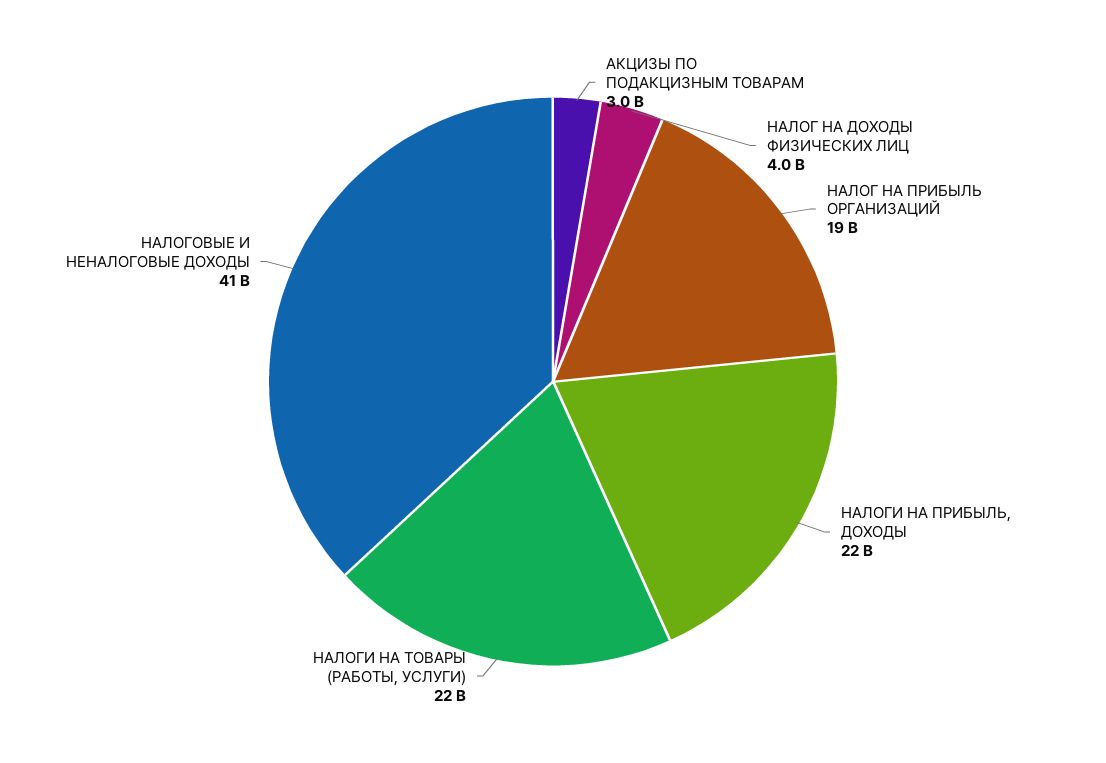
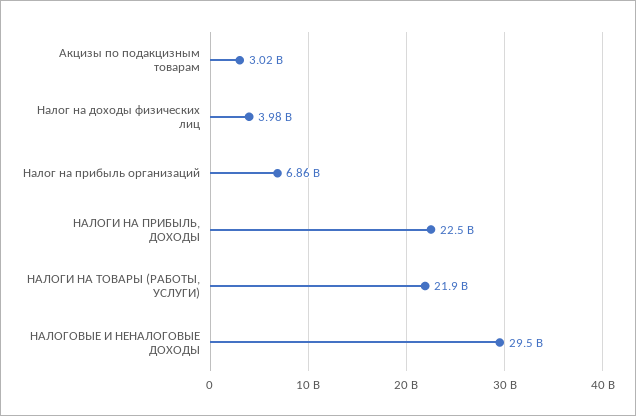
  {
    "АКЦИЗЫ ПО ПОДАКЦИЗНЫМ ТОВАРАМ": 3020000000,
    "НАЛОГ НА ДОХОДЫ ФИЗИЧЕСКИХ ЛИЦ": 3980000000,
-   "НАЛОГ НА ПРИБЫЛЬ ОРГАНИЗАЦИЙ": 19000000000,
+   "НАЛОГ НА ПРИБЫЛЬ ОРГАНИЗАЦИЙ": 6860000000,
    "НАЛОГИ НА ПРИБЫЛЬ, ДОХОДЫ": 22500000000,
    "НАЛОГИ НА ТОВАРЫ (РАБОТЫ, УСЛУГИ)": 21900000000,
-   "НАЛОГОВЫЕ И НЕНАЛОГОВЫЕ ДОХОДЫ": 41000000000
+   "НАЛОГОВЫЕ И НЕНАЛОГОВЫЕ ДОХОДЫ": 29500000000
  }

